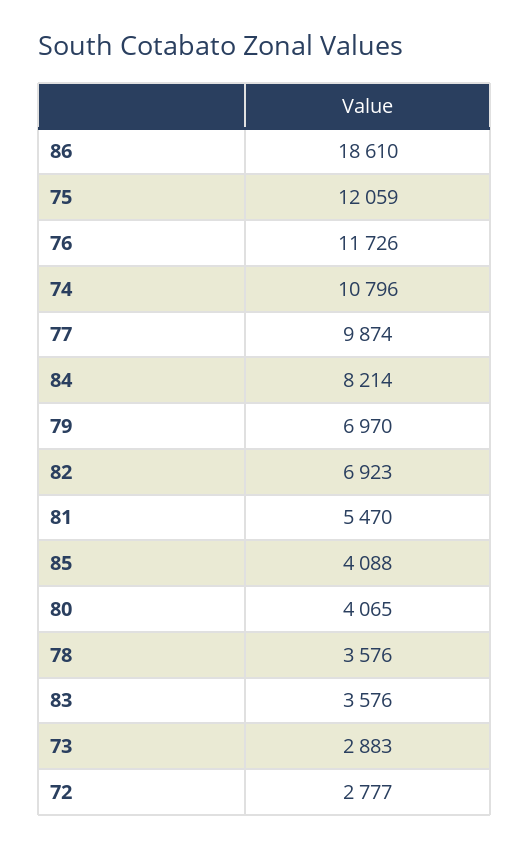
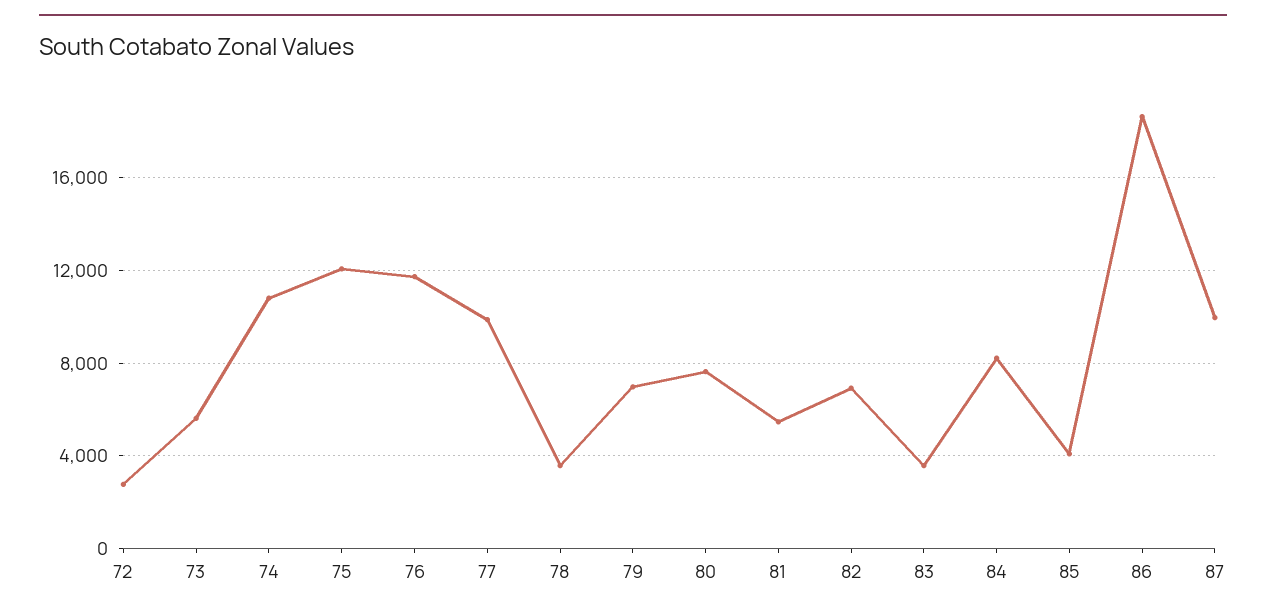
  {
    "86": 18610,
    "75": 12059,
    "76": 11726,
    "74": 10796,
    "77": 9874,
    "84": 8214,
    "79": 6970,
    "82": 6923,
    "81": 5470,
    "85": 4088,
-   "80": 4065,
+   "80": 7500,
    "78": 3576,
    "83": 3576,
-   "73": 2883,
+   "73": 5500,
-   "72": 2777
+   "72": 2777,
+   "87": 10000
  }

